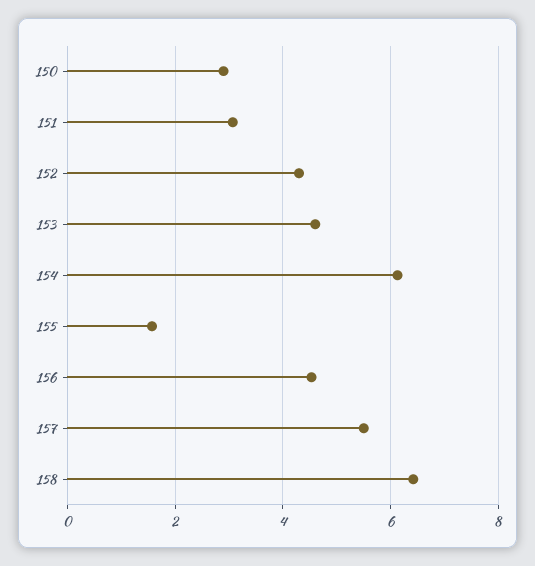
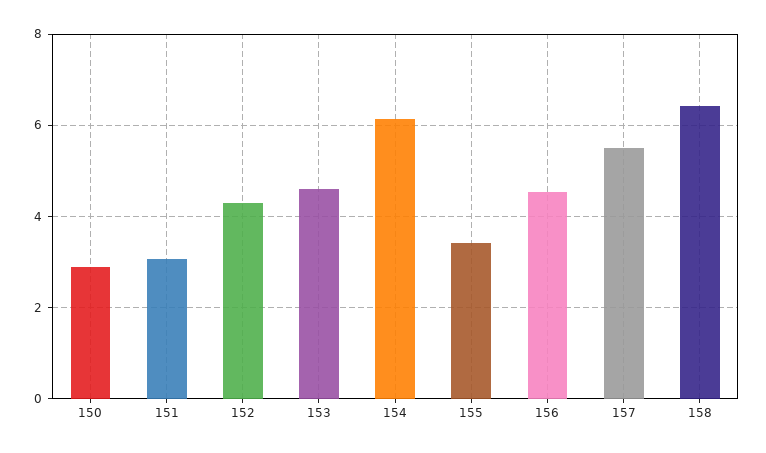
  {
    "150": 3,
    "151": 3,
    "152": 4.4,
    "153": 4.6,
    "154": 6.2,
-   "155": 1.6,
+   "155": 3.4,
    "156": 4.6,
    "157": 5.6,
    "158": 6.4
  }

